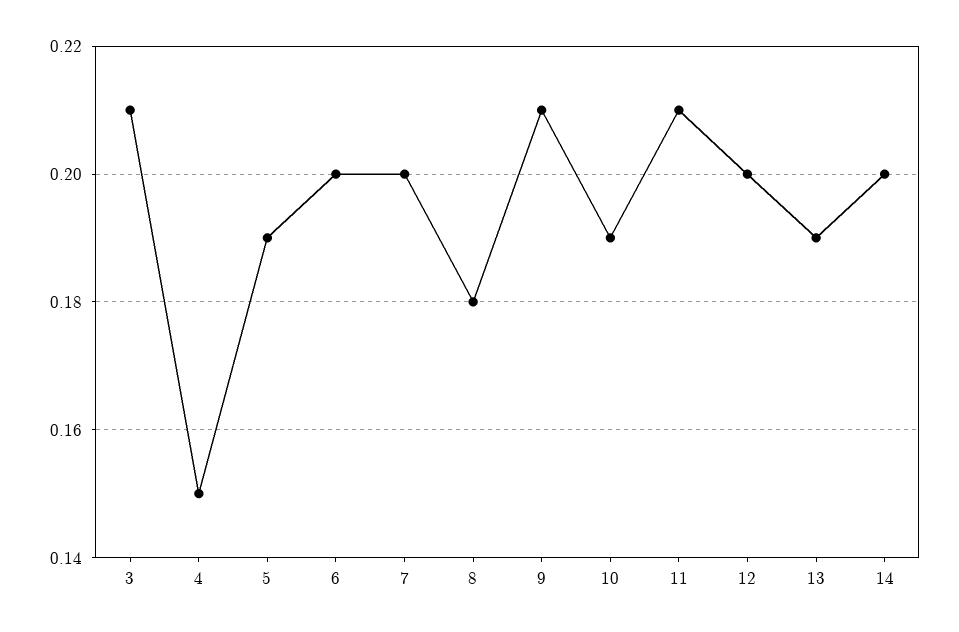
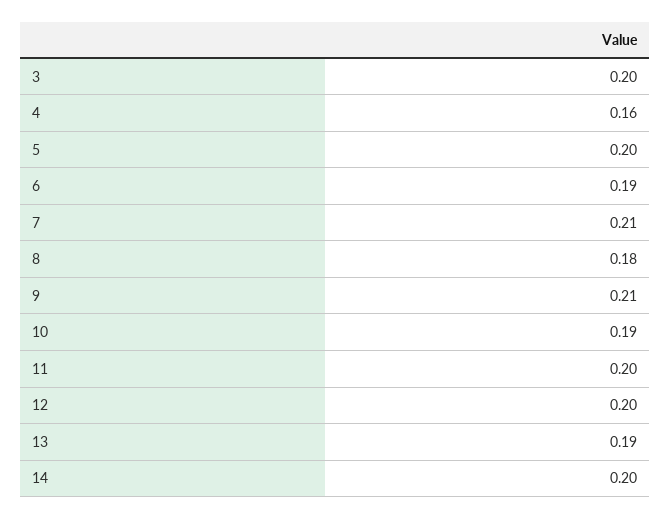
  {
-   "3": 0.21,
+   "3": 0.2,
-   "4": 0.15,
+   "4": 0.16,
-   "5": 0.19,
+   "5": 0.2,
-   "6": 0.2,
+   "6": 0.19,
-   "7": 0.2,
+   "7": 0.21,
    "8": 0.18,
    "9": 0.21,
    "10": 0.19,
-   "11": 0.21,
+   "11": 0.2,
    "12": 0.2,
    "13": 0.19,
    "14": 0.2
  }

